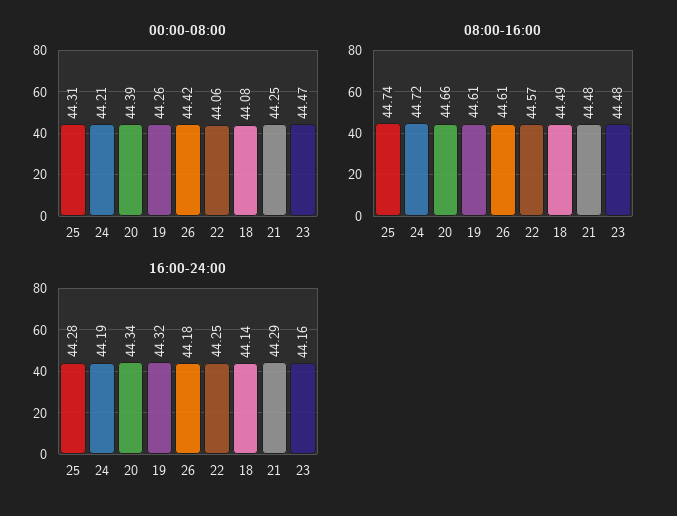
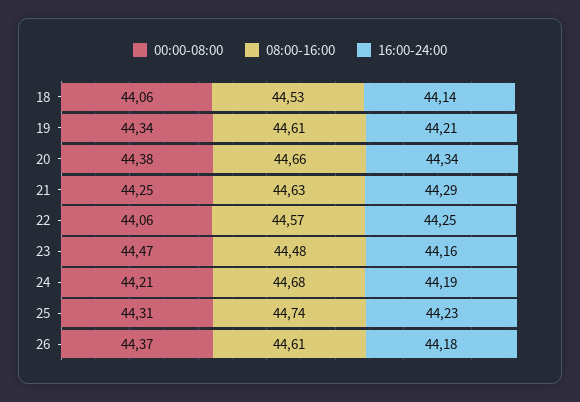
  {
    "00:00-08:00": {
      "25": 44.31,
      "24": 44.21,
-     "20": 44.39,
+     "20": 44.38,
-     "19": 44.26,
+     "19": 44.34,
-     "26": 44.42,
+     "26": 44.37,
      "22": 44.06,
-     "18": 44.08,
+     "18": 44.06,
      "21": 44.25,
      "23": 44.47
    },
    "08:00-16:00": {
      "25": 44.74,
-     "24": 44.72,
+     "24": 44.68,
      "20": 44.66,
      "19": 44.61,
      "26": 44.61,
      "22": 44.57,
-     "18": 44.49,
+     "18": 44.53,
-     "21": 44.48,
+     "21": 44.63,
      "23": 44.48
    },
    "16:00-24:00": {
-     "25": 44.28,
+     "25": 44.23,
      "24": 44.19,
      "20": 44.34,
-     "19": 44.32,
+     "19": 44.21,
      "26": 44.18,
      "22": 44.25,
      "18": 44.14,
      "21": 44.29,
      "23": 44.16
    }
  }

